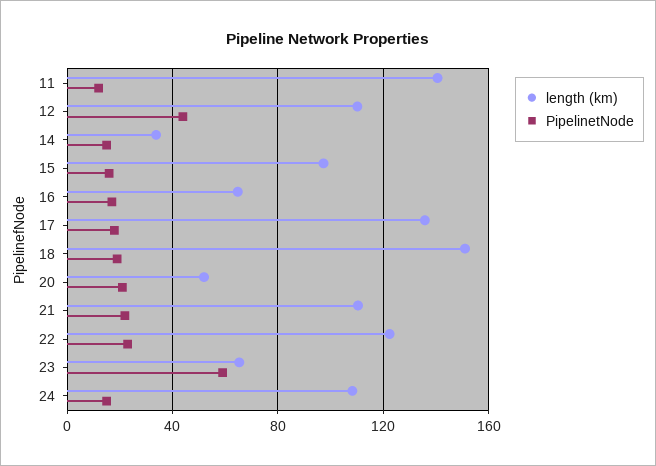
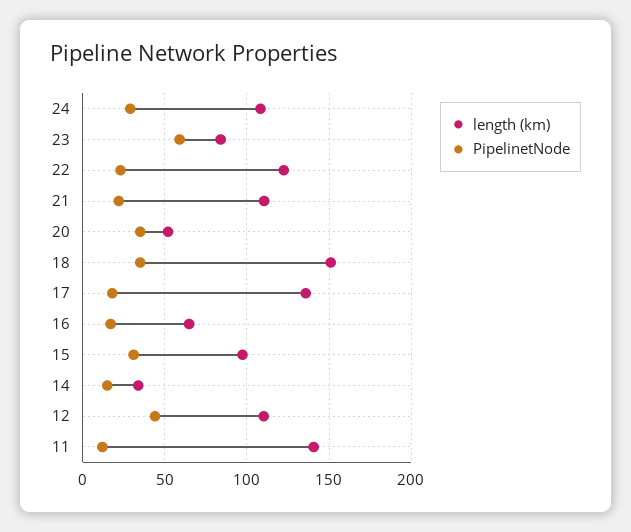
  {
    "length (km)": {
      "11": 140,
      "12": 110,
      "14": 35,
      "15": 95,
      "16": 65,
      "17": 135,
      "18": 150,
      "20": 50,
      "21": 110,
      "22": 120,
-     "23": 65,
+     "23": 85,
      "24": 110
    },
    "PipelinetNode": {
      "11": 10,
      "12": 45,
      "14": 15,
-     "15": 15,
+     "15": 30,
      "16": 15,
      "17": 20,
-     "18": 20,
+     "18": 35,
-     "20": 20,
+     "20": 35,
      "21": 20,
      "22": 25,
      "23": 60,
-     "24": 15
+     "24": 30
    }
  }

